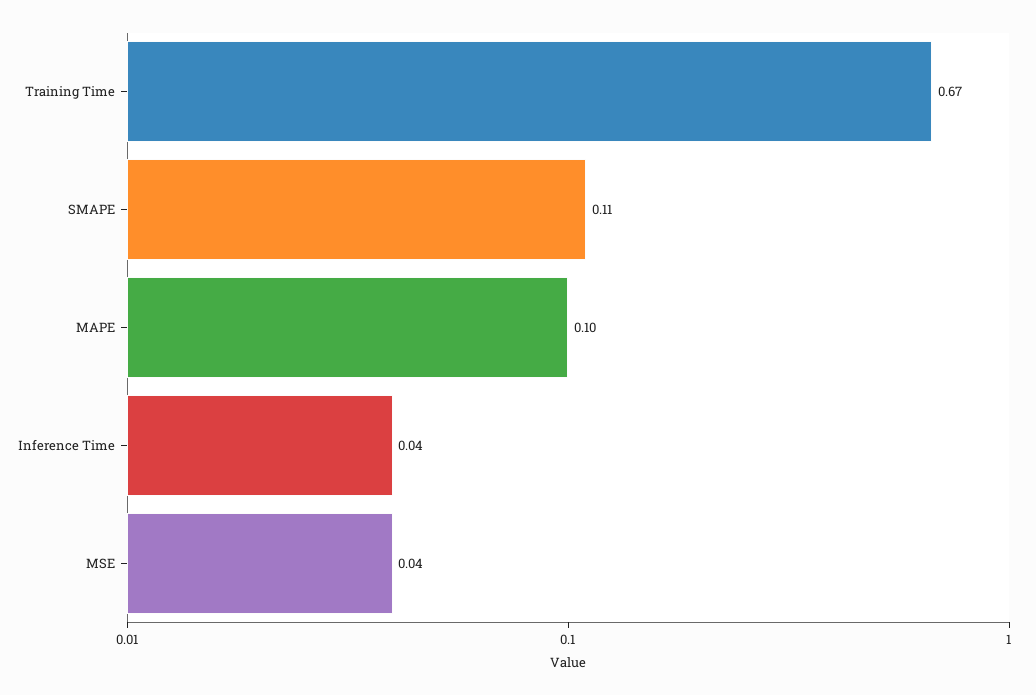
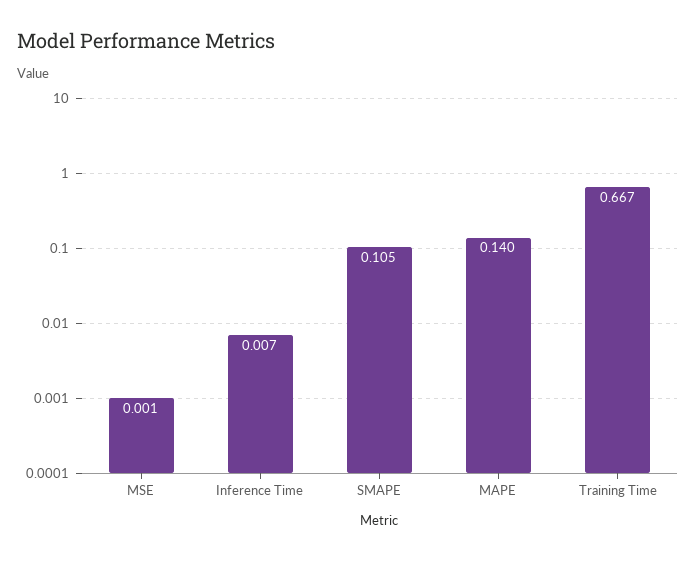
  {
    "Training Time": 0.667,
    "SMAPE": 0.105,
-   "MAPE": 0.1,
+   "MAPE": 0.14,
-   "Inference Time": 0.04,
+   "Inference Time": 0.007,
-   "MSE": 0.04
+   "MSE": 0.001
  }

